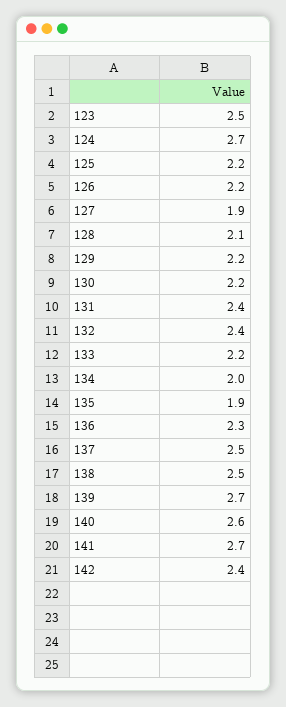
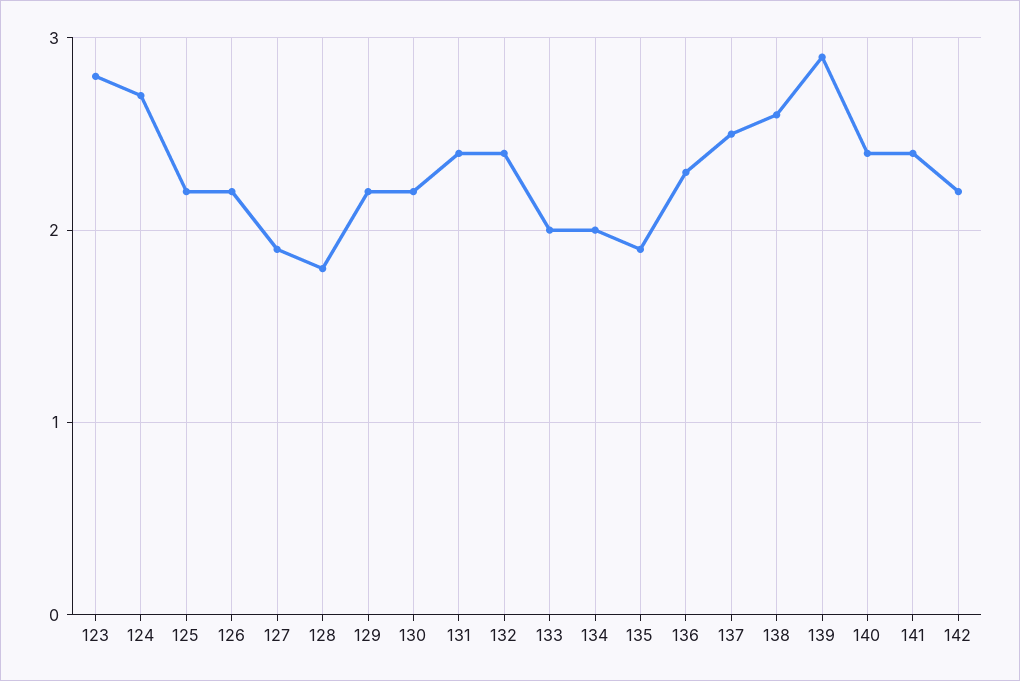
  {
-   "123": 2.5,
+   "123": 2.8,
    "124": 2.7,
    "125": 2.2,
    "126": 2.2,
    "127": 1.9,
-   "128": 2.1,
+   "128": 1.8,
    "129": 2.2,
    "130": 2.2,
    "131": 2.4,
    "132": 2.4,
-   "133": 2.2,
+   "133": 2,
    "134": 2,
    "135": 1.9,
    "136": 2.3,
    "137": 2.5,
-   "138": 2.5,
+   "138": 2.6,
-   "139": 2.7,
+   "139": 2.9,
-   "140": 2.6,
+   "140": 2.4,
-   "141": 2.7,
+   "141": 2.4,
-   "142": 2.4
+   "142": 2.2
  }

